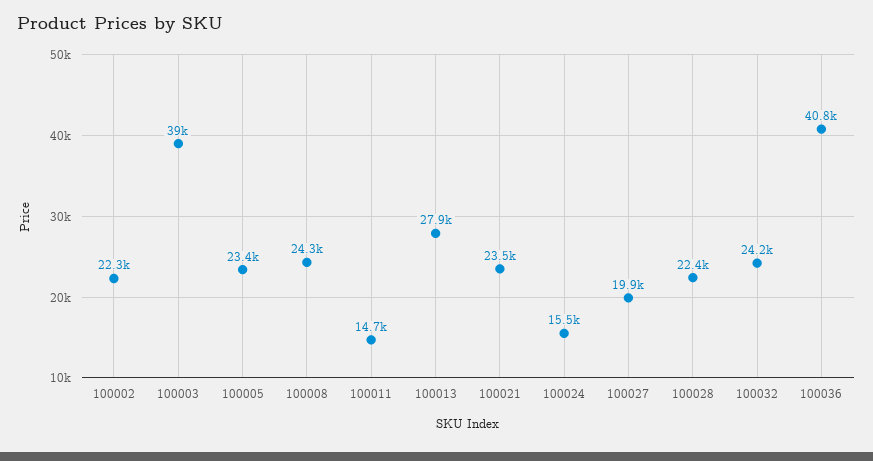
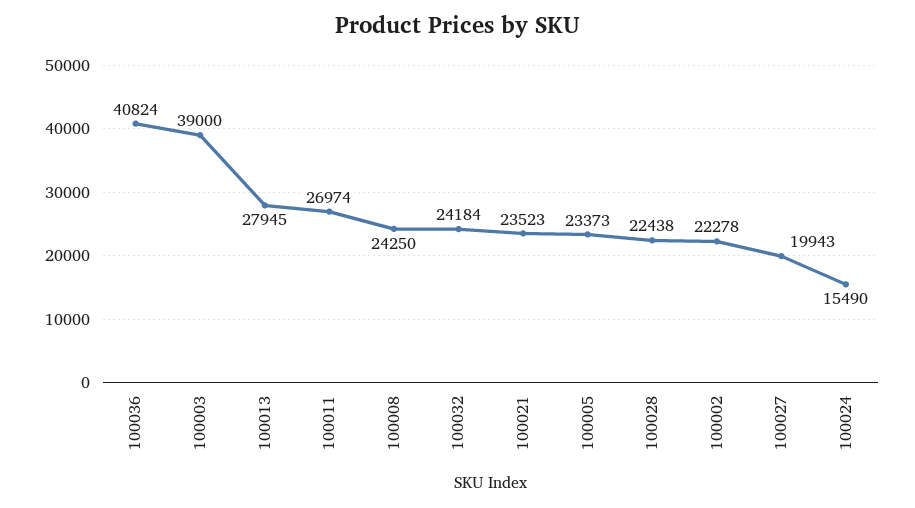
  {
    "100002": 22278,
    "100003": 39000,
    "100005": 23373,
    "100008": 24250,
-   "100011": 14700,
+   "100011": 26974,
    "100013": 27945,
    "100021": 23523,
    "100024": 15490,
    "100027": 19943,
    "100028": 22438,
    "100032": 24184,
    "100036": 40824
  }

